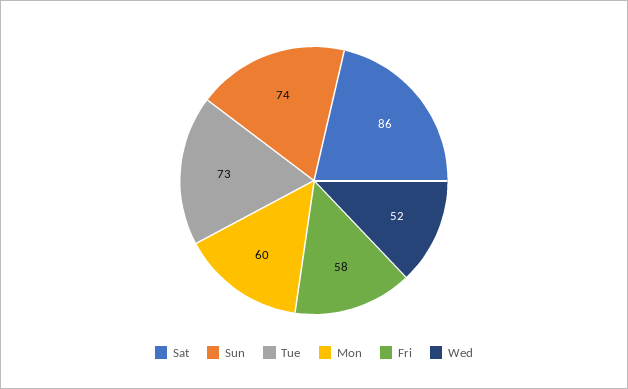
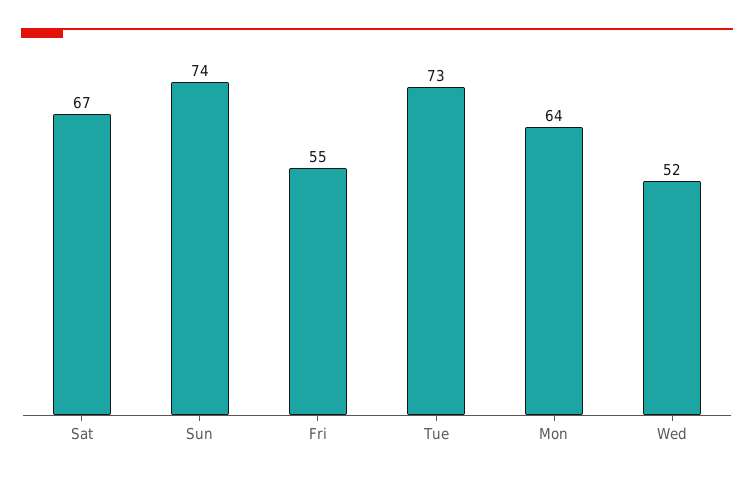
  {
-   "Sat": 86,
+   "Sat": 67,
    "Sun": 74,
    "Tue": 73,
-   "Mon": 60,
+   "Mon": 64,
-   "Fri": 58,
+   "Fri": 55,
    "Wed": 52
  }

